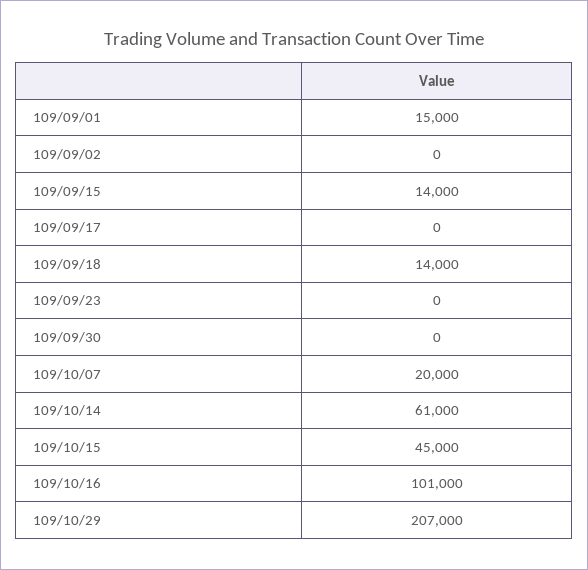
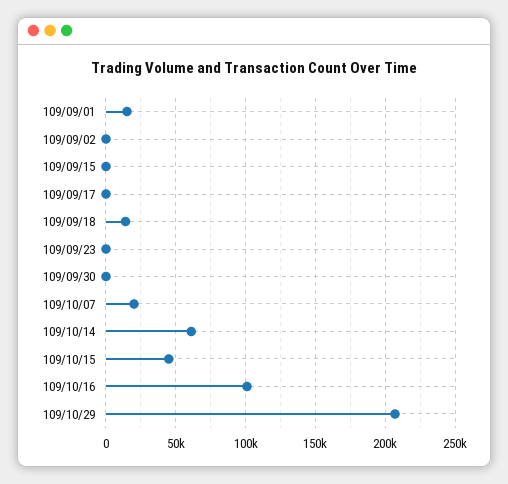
  {
    "109/09/01": 15000,
    "109/09/02": 0,
-   "109/09/15": 14000,
+   "109/09/15": 0,
    "109/09/17": 0,
    "109/09/18": 14000,
    "109/09/23": 0,
    "109/09/30": 0,
    "109/10/07": 20000,
    "109/10/14": 61000,
    "109/10/15": 45000,
    "109/10/16": 101000,
    "109/10/29": 207000
  }

